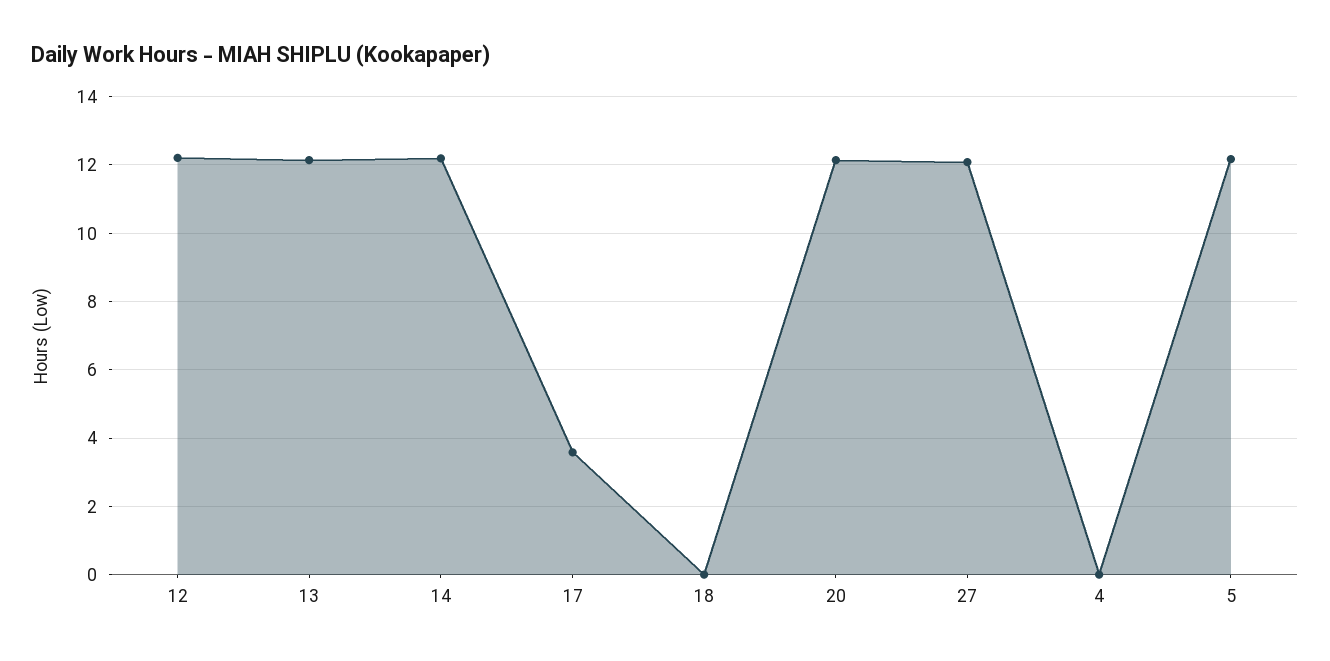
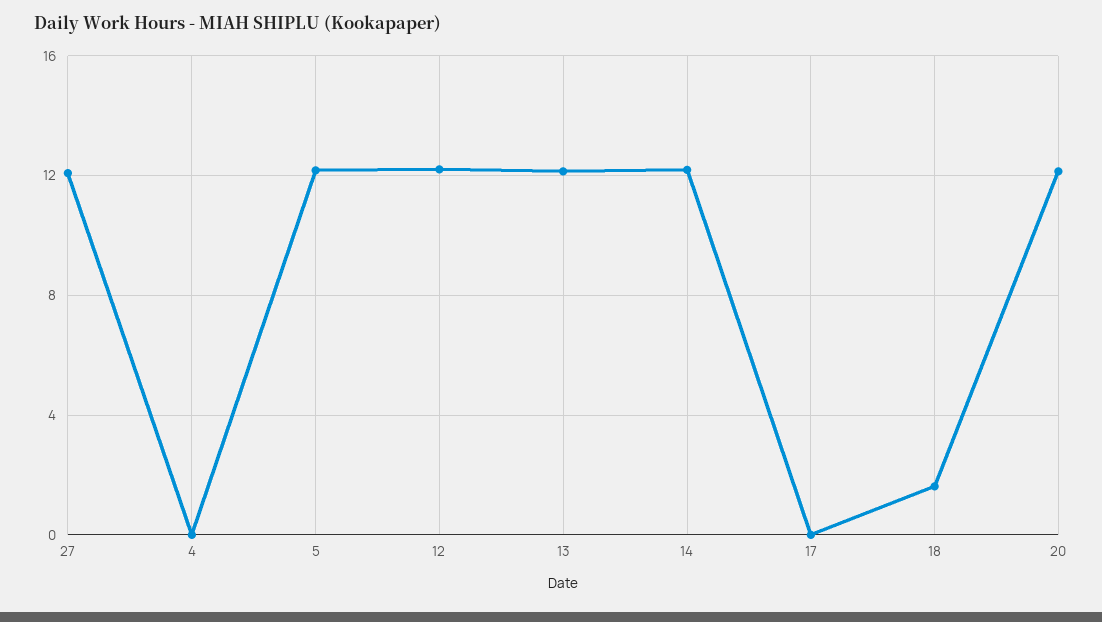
  {
    "12": 12.2,
    "13": 12.2,
    "14": 12.2,
-   "17": 3.6,
+   "17": 0,
-   "18": 0,
+   "18": 1.5,
    "20": 12.2,
    "27": 12,
    "4": 0,
    "5": 12.2
  }

